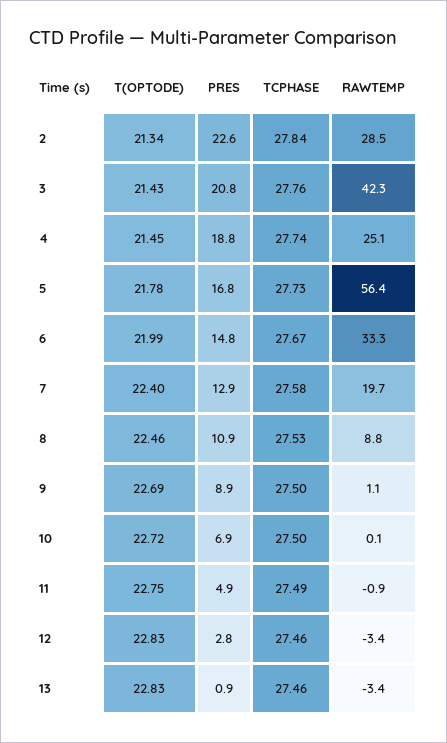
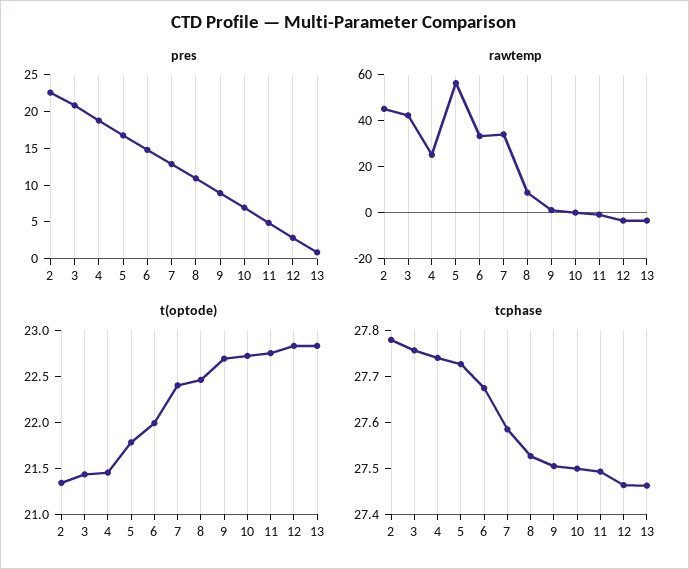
  {
    "T(OPTODE)": {
      "2": 21.34,
      "3": 21.43,
      "4": 21.45,
      "5": 21.78,
      "6": 21.99,
      "7": 22.4,
      "8": 22.46,
      "9": 22.69,
      "10": 22.72,
      "11": 22.75,
      "12": 22.83,
      "13": 22.83
    },
    "PRES": {
      "2": 22.6,
      "3": 20.8,
      "4": 18.8,
      "5": 16.8,
      "6": 14.8,
      "7": 12.9,
      "8": 10.9,
      "9": 8.9,
      "10": 6.9,
      "11": 4.9,
      "12": 2.8,
      "13": 0.9
    },
    "TCPHASE": {
-     "2": 27.84,
+     "2": 27.78,
      "3": 27.76,
      "4": 27.74,
      "5": 27.73,
      "6": 27.67,
      "7": 27.58,
      "8": 27.53,
      "9": 27.5,
      "10": 27.5,
      "11": 27.49,
      "12": 27.46,
      "13": 27.46
    },
    "RAWTEMP": {
-     "2": 28.5,
+     "2": 45,
      "3": 42.3,
      "4": 25.1,
      "5": 56.4,
      "6": 33.3,
-     "7": 19.7,
+     "7": 35,
      "8": 8.8,
      "9": 1.1,
      "10": 0.1,
      "11": -0.9,
      "12": -3.4,
      "13": -3.4
    }
  }

